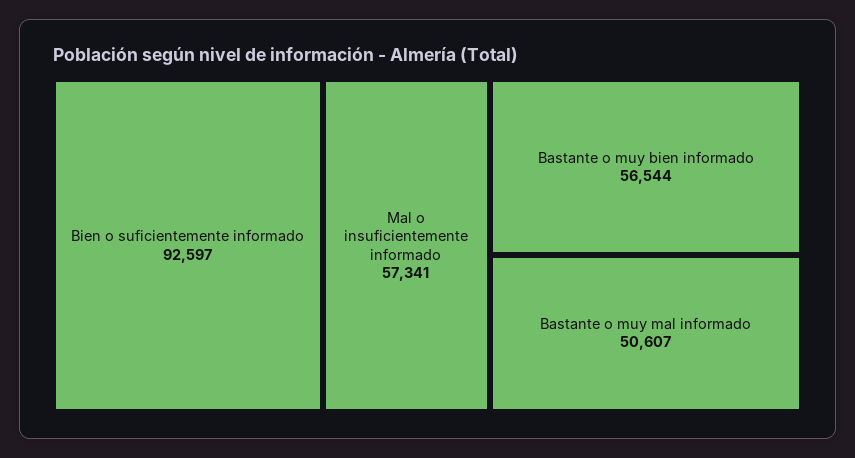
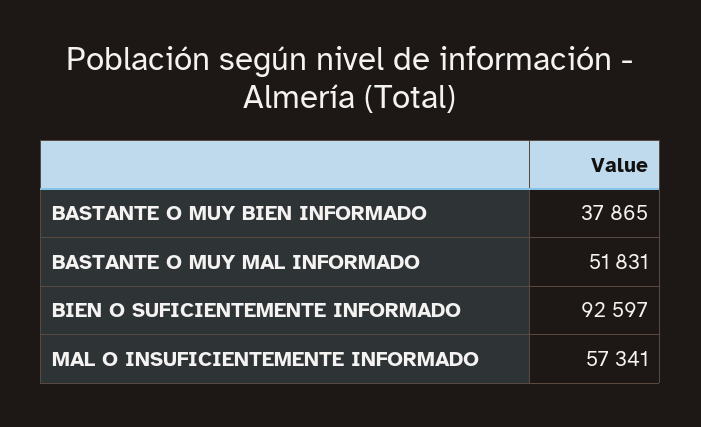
  {
    "Bien o suficientemente informado": 92597,
    "Mal o insuficientemente informado": 57341,
-   "Bastante o muy bien informado": 56544,
+   "Bastante o muy bien informado": 37865,
-   "Bastante o muy mal informado": 50607
+   "Bastante o muy mal informado": 51831
  }

